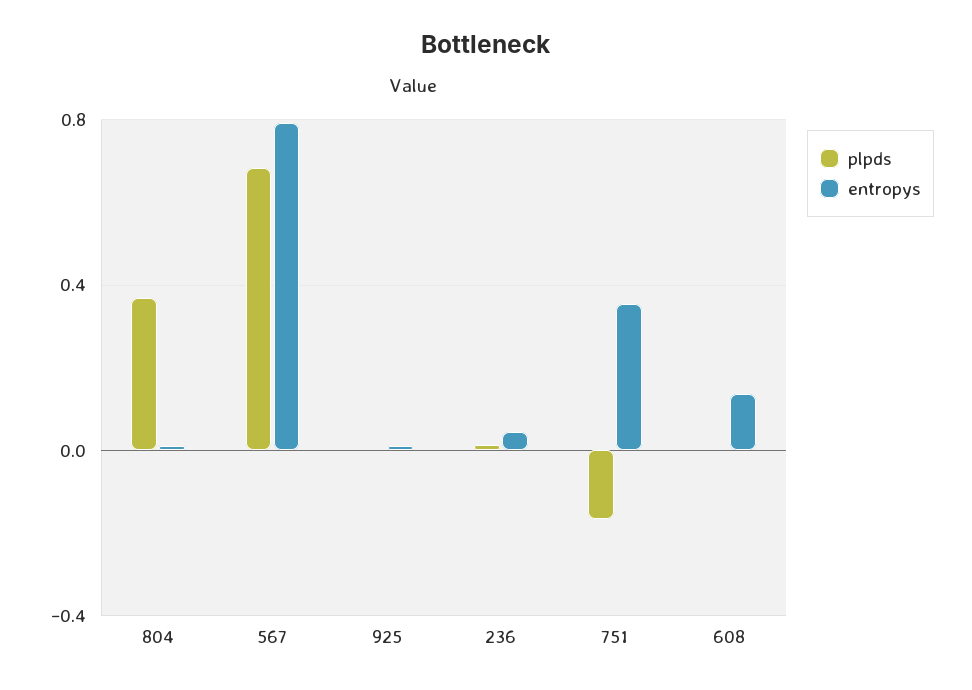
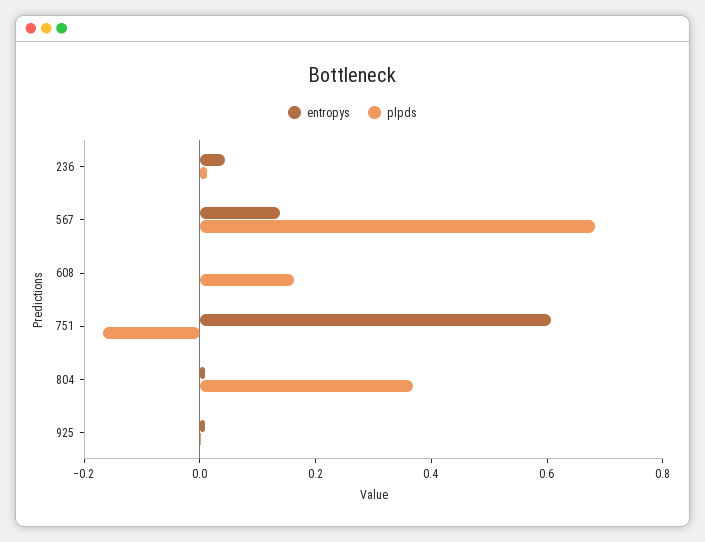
  {
    "plpds": {
      "804": 0.35,
      "567": 0.7,
      "925": 0,
      "236": 0,
      "751": -0.15,
-     "608": 0
+     "608": 0.15
    },
    "entropys": {
      "804": 0,
-     "567": 0.8,
+     "567": 0.15,
      "925": 0,
      "236": 0.05,
-     "751": 0.35,
+     "751": 0.6,
-     "608": 0.15
+     "608": 0
    }
  }

